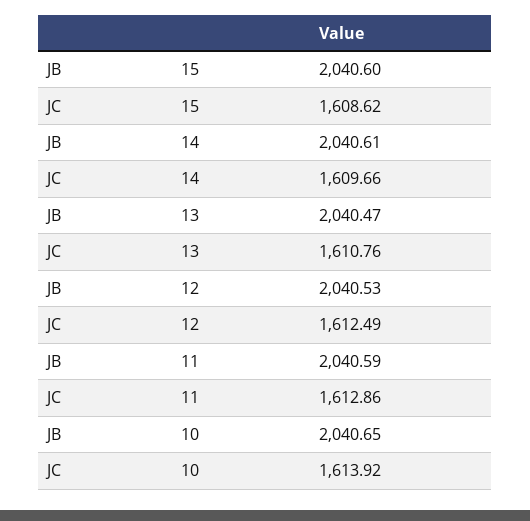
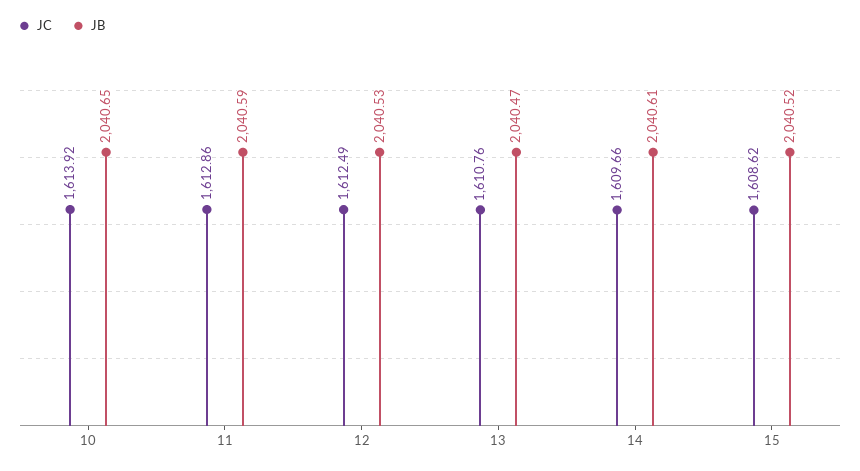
  {
    "JB": {
-     "15": 2040.6,
+     "15": 2040.52,
      "14": 2040.61,
      "13": 2040.47,
      "12": 2040.53,
      "11": 2040.59,
      "10": 2040.65
    },
    "JC": {
      "15": 1608.62,
      "14": 1609.66,
      "13": 1610.76,
      "12": 1612.49,
      "11": 1612.86,
      "10": 1613.92
    }
  }

